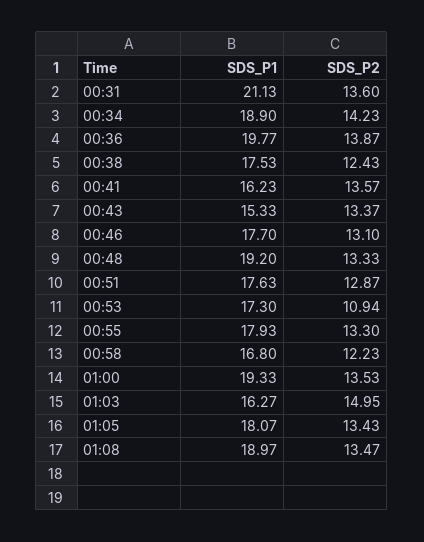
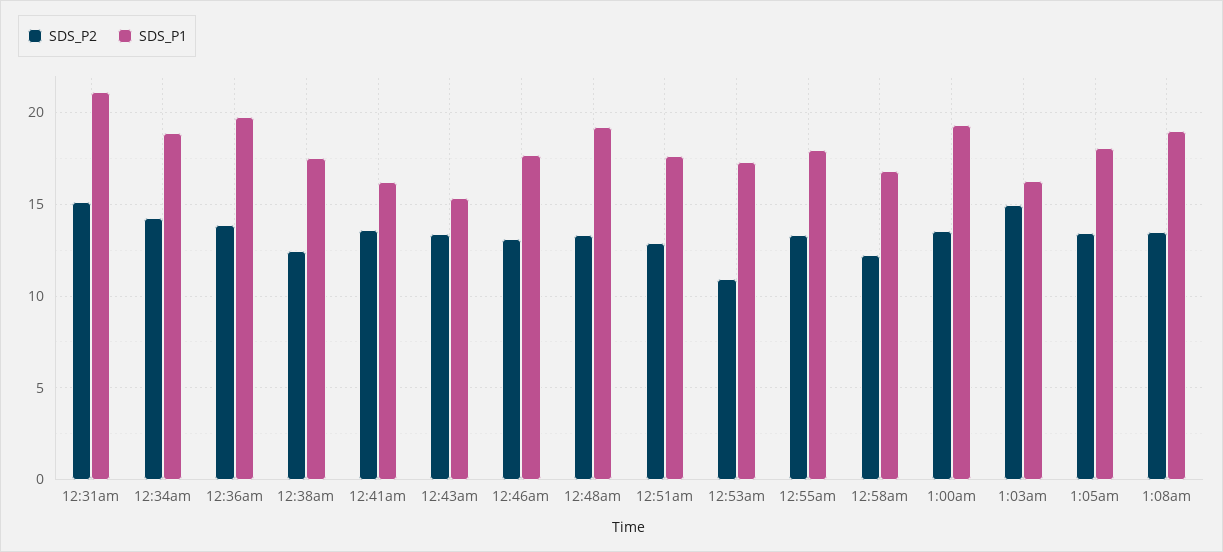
  {
    "SDS_P1": {
      "00:31": 21.13,
      "00:34": 18.9,
      "00:36": 19.77,
      "00:38": 17.53,
      "00:41": 16.23,
      "00:43": 15.33,
      "00:46": 17.7,
      "00:48": 19.2,
      "00:51": 17.63,
      "00:53": 17.3,
      "00:55": 17.93,
      "00:58": 16.8,
      "01:00": 19.33,
      "01:03": 16.27,
      "01:05": 18.07,
      "01:08": 18.97
    },
    "SDS_P2": {
-     "00:31": 13.6,
+     "00:31": 15,
      "00:34": 14.23,
      "00:36": 13.87,
      "00:38": 12.43,
      "00:41": 13.57,
      "00:43": 13.37,
      "00:46": 13.1,
      "00:48": 13.33,
      "00:51": 12.87,
      "00:53": 10.94,
      "00:55": 13.3,
      "00:58": 12.23,
      "01:00": 13.53,
      "01:03": 14.95,
      "01:05": 13.43,
      "01:08": 13.47
    }
  }

